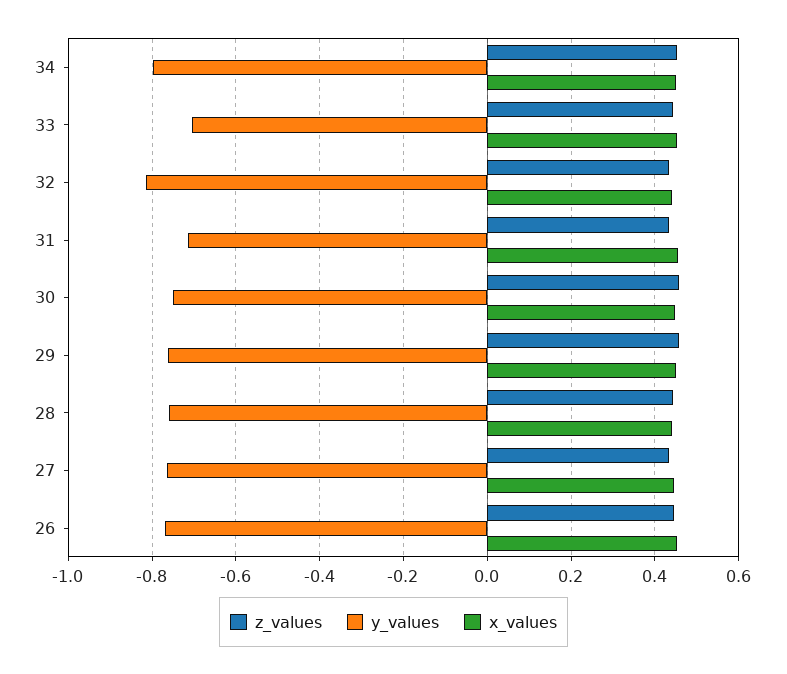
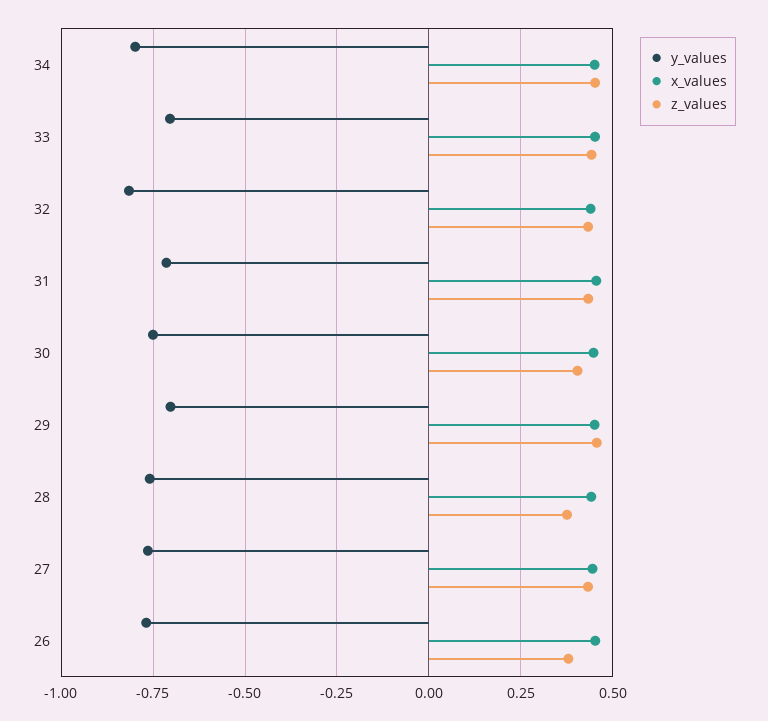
  {
    "z_values": {
      "34": 0.46,
      "33": 0.44,
      "32": 0.44,
      "31": 0.44,
-     "30": 0.46,
+     "30": 0.4,
      "29": 0.46,
-     "28": 0.44,
+     "28": 0.375,
      "27": 0.44,
-     "26": 0.44
+     "26": 0.375
    },
    "y_values": {
      "34": -0.8,
      "33": -0.7,
      "32": -0.82,
      "31": -0.72,
      "30": -0.76,
-     "29": -0.76,
+     "29": -0.7,
      "28": -0.76,
      "27": -0.76,
      "26": -0.76
    },
    "x_values": {
      "34": 0.46,
      "33": 0.46,
      "32": 0.44,
      "31": 0.46,
      "30": 0.44,
      "29": 0.46,
      "28": 0.44,
      "27": 0.44,
      "26": 0.46
    }
  }

